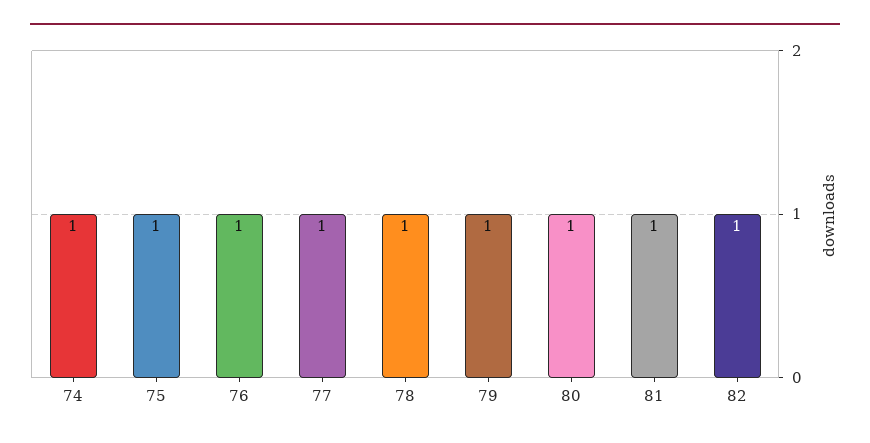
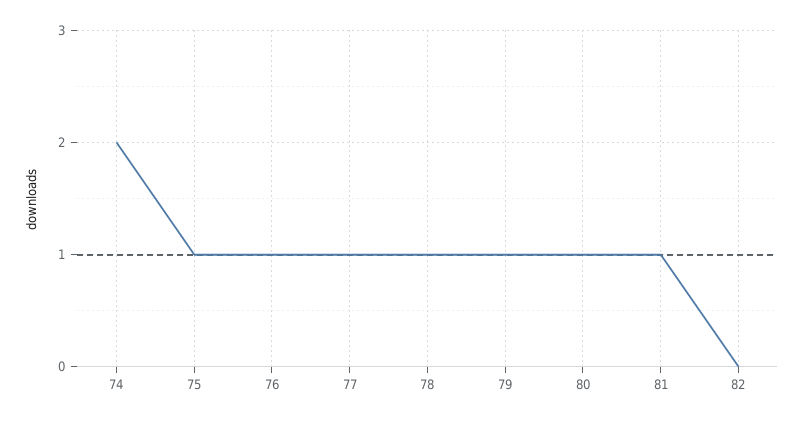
  {
-   "74": 1,
+   "74": 2,
    "75": 1,
    "76": 1,
    "77": 1,
    "78": 1,
    "79": 1,
    "80": 1,
    "81": 1,
-   "82": 1
+   "82": 0
  }

